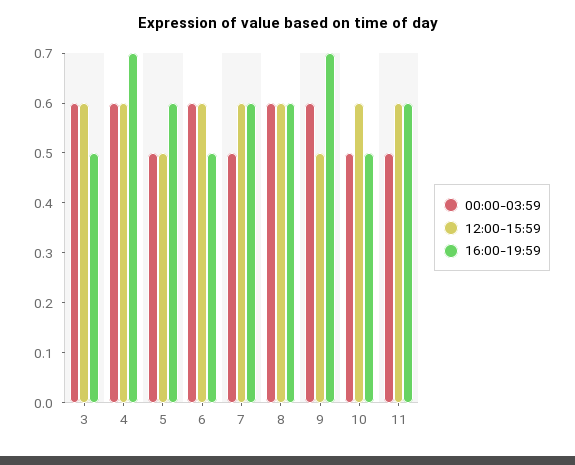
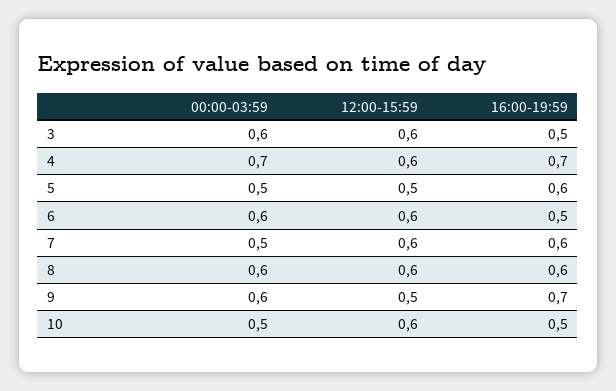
  {
    "00:00-03:59": {
      "3": 0.6,
-     "4": 0.6,
+     "4": 0.7,
      "5": 0.5,
      "6": 0.6,
      "7": 0.5,
      "8": 0.6,
      "9": 0.6,
-     "10": 0.5,
+     "10": 0.5
-     "11": 0.5
    },
    "12:00-15:59": {
      "3": 0.6,
      "4": 0.6,
      "5": 0.5,
      "6": 0.6,
      "7": 0.6,
      "8": 0.6,
      "9": 0.5,
-     "10": 0.6,
+     "10": 0.6
-     "11": 0.6
    },
    "16:00-19:59": {
      "3": 0.5,
      "4": 0.7,
      "5": 0.6,
      "6": 0.5,
      "7": 0.6,
      "8": 0.6,
      "9": 0.7,
-     "10": 0.5,
+     "10": 0.5
-     "11": 0.6
    }
  }

